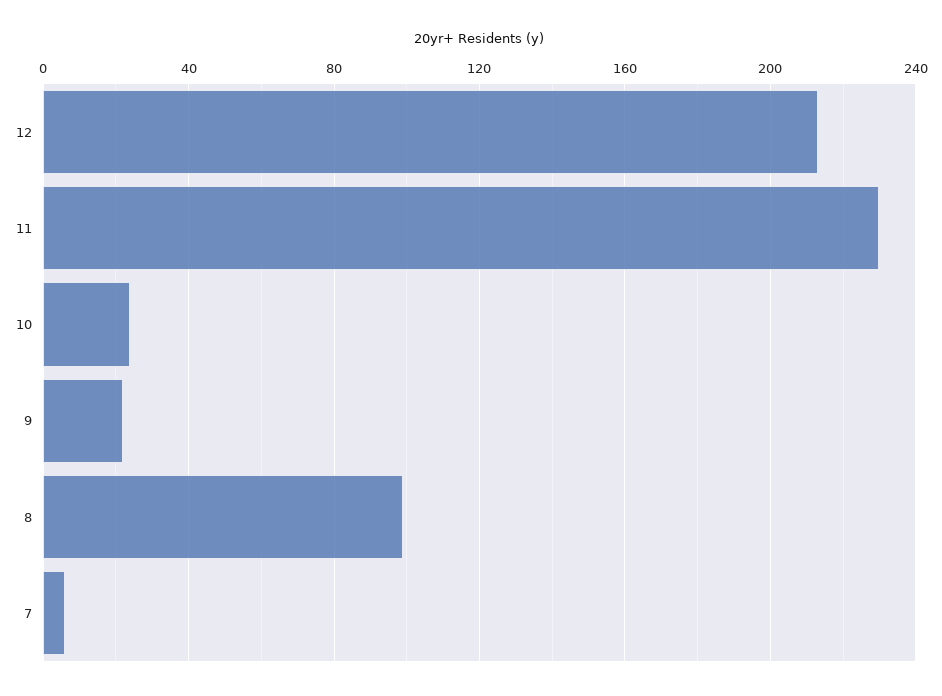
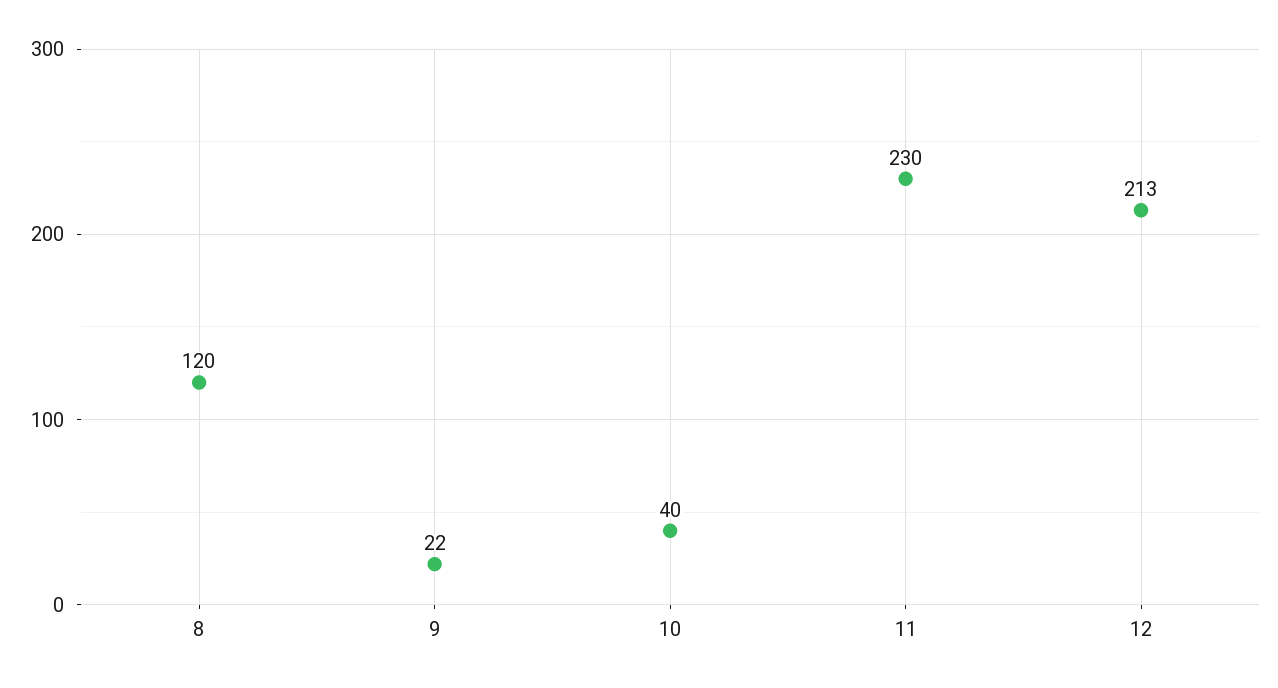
  {
    "12": 213,
    "11": 230,
-   "10": 25,
+   "10": 40,
    "9": 22,
-   "8": 100,
+   "8": 120
-   "7": 5
  }

